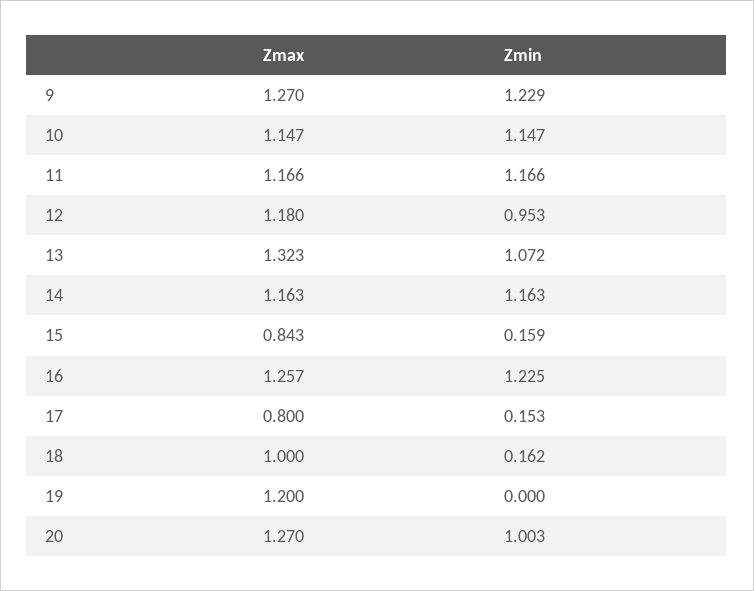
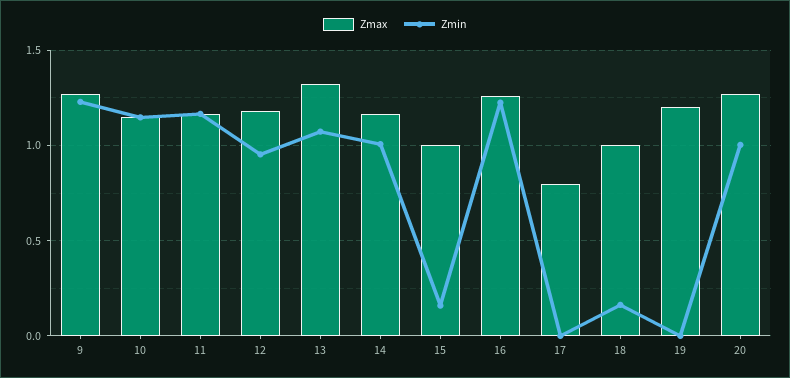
  {
    "Zmax": {
      "9": 1.27,
      "10": 1.147,
      "11": 1.166,
      "12": 1.18,
      "13": 1.323,
      "14": 1.163,
-     "15": 0.843,
+     "15": 1,
      "16": 1.257,
      "17": 0.8,
      "18": 1,
      "19": 1.2,
      "20": 1.27
    },
    "Zmin": {
      "9": 1.229,
      "10": 1.147,
      "11": 1.166,
      "12": 0.953,
      "13": 1.072,
-     "14": 1.163,
+     "14": 1,
      "15": 0.159,
      "16": 1.225,
-     "17": 0.153,
+     "17": 0,
      "18": 0.162,
      "19": 0,
      "20": 1.003
    }
  }

